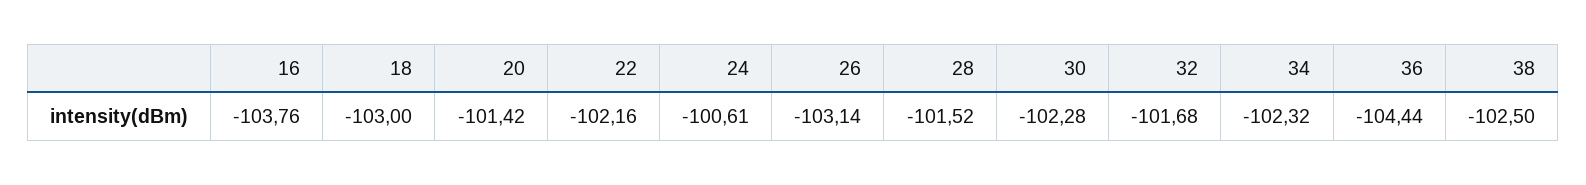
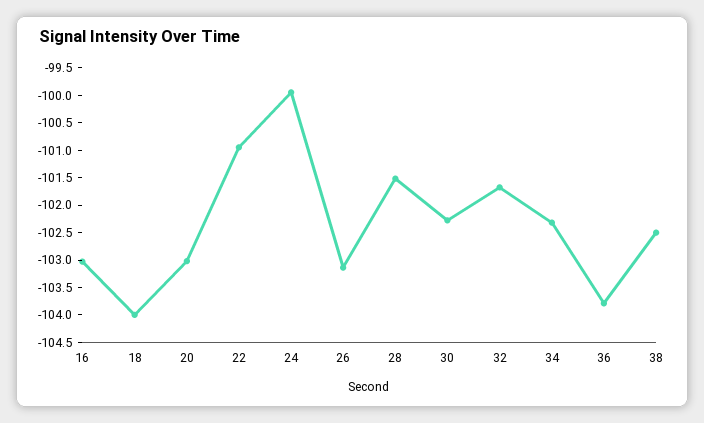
  {
-   "16": -103.76,
+   "16": -103,
-   "18": -103,
+   "18": -104,
-   "20": -101.42,
+   "20": -103,
-   "22": -102.16,
+   "22": -101,
-   "24": -100.61,
+   "24": -100,
    "26": -103.14,
    "28": -101.52,
    "30": -102.28,
    "32": -101.68,
    "34": -102.32,
-   "36": -104.44,
+   "36": -103.75,
    "38": -102.5
  }

